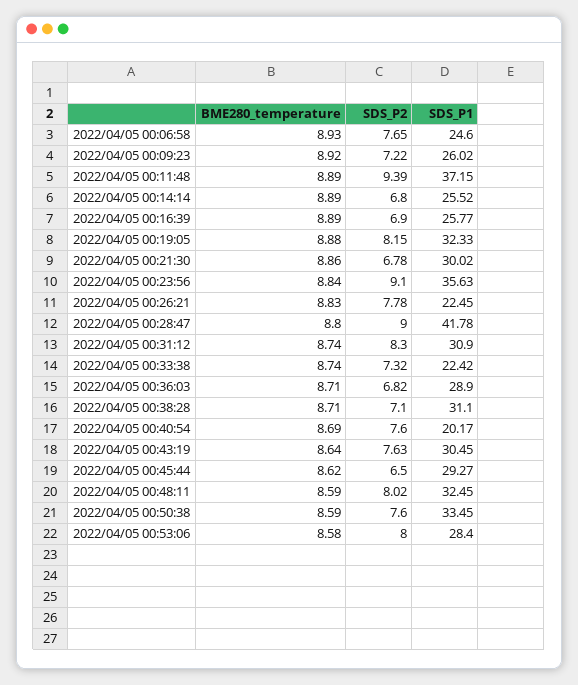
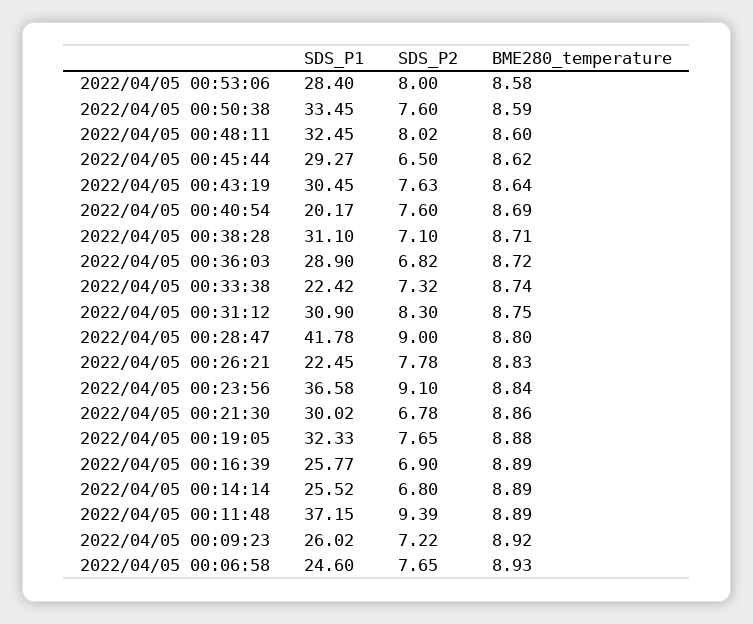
  {
    "BME280_temperature": {
      "2022/04/05 00:06:58": 8.93,
      "2022/04/05 00:09:23": 8.92,
      "2022/04/05 00:11:48": 8.89,
      "2022/04/05 00:14:14": 8.89,
      "2022/04/05 00:16:39": 8.89,
      "2022/04/05 00:19:05": 8.88,
      "2022/04/05 00:21:30": 8.86,
      "2022/04/05 00:23:56": 8.84,
      "2022/04/05 00:26:21": 8.83,
      "2022/04/05 00:28:47": 8.8,
-     "2022/04/05 00:31:12": 8.74,
+     "2022/04/05 00:31:12": 8.75,
      "2022/04/05 00:33:38": 8.74,
-     "2022/04/05 00:36:03": 8.71,
+     "2022/04/05 00:36:03": 8.72,
      "2022/04/05 00:38:28": 8.71,
      "2022/04/05 00:40:54": 8.69,
      "2022/04/05 00:43:19": 8.64,
      "2022/04/05 00:45:44": 8.62,
-     "2022/04/05 00:48:11": 8.59,
+     "2022/04/05 00:48:11": 8.6,
      "2022/04/05 00:50:38": 8.59,
      "2022/04/05 00:53:06": 8.58
    },
    "SDS_P2": {
      "2022/04/05 00:06:58": 7.65,
      "2022/04/05 00:09:23": 7.22,
      "2022/04/05 00:11:48": 9.39,
      "2022/04/05 00:14:14": 6.8,
      "2022/04/05 00:16:39": 6.9,
-     "2022/04/05 00:19:05": 8.15,
+     "2022/04/05 00:19:05": 7.65,
      "2022/04/05 00:21:30": 6.78,
      "2022/04/05 00:23:56": 9.1,
      "2022/04/05 00:26:21": 7.78,
      "2022/04/05 00:28:47": 9,
      "2022/04/05 00:31:12": 8.3,
      "2022/04/05 00:33:38": 7.32,
      "2022/04/05 00:36:03": 6.82,
      "2022/04/05 00:38:28": 7.1,
      "2022/04/05 00:40:54": 7.6,
      "2022/04/05 00:43:19": 7.63,
      "2022/04/05 00:45:44": 6.5,
      "2022/04/05 00:48:11": 8.02,
      "2022/04/05 00:50:38": 7.6,
      "2022/04/05 00:53:06": 8
    },
    "SDS_P1": {
      "2022/04/05 00:06:58": 24.6,
      "2022/04/05 00:09:23": 26.02,
      "2022/04/05 00:11:48": 37.15,
      "2022/04/05 00:14:14": 25.52,
      "2022/04/05 00:16:39": 25.77,
      "2022/04/05 00:19:05": 32.33,
      "2022/04/05 00:21:30": 30.02,
-     "2022/04/05 00:23:56": 35.63,
+     "2022/04/05 00:23:56": 36.58,
      "2022/04/05 00:26:21": 22.45,
      "2022/04/05 00:28:47": 41.78,
      "2022/04/05 00:31:12": 30.9,
      "2022/04/05 00:33:38": 22.42,
      "2022/04/05 00:36:03": 28.9,
      "2022/04/05 00:38:28": 31.1,
      "2022/04/05 00:40:54": 20.17,
      "2022/04/05 00:43:19": 30.45,
      "2022/04/05 00:45:44": 29.27,
      "2022/04/05 00:48:11": 32.45,
      "2022/04/05 00:50:38": 33.45,
      "2022/04/05 00:53:06": 28.4
    }
  }

